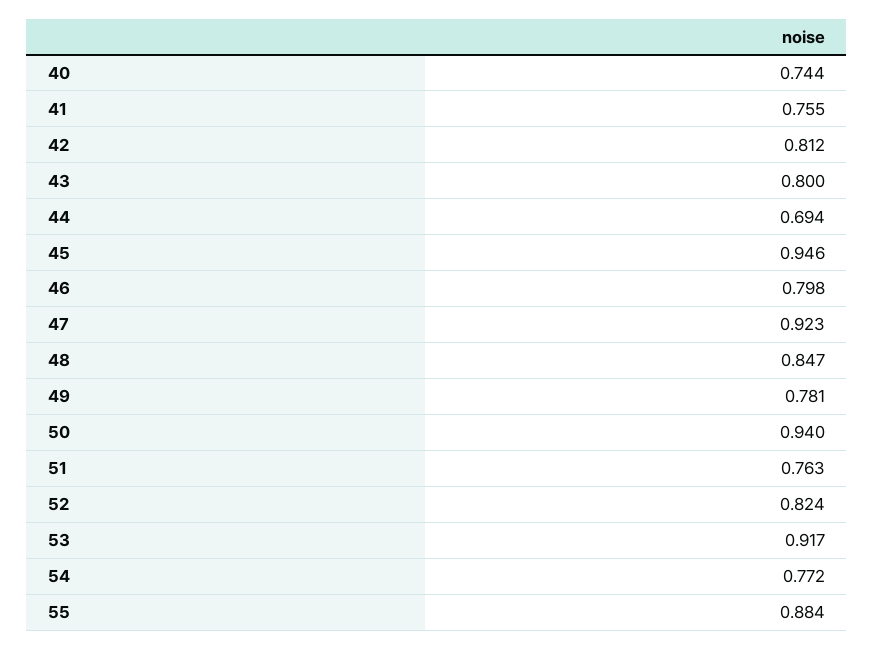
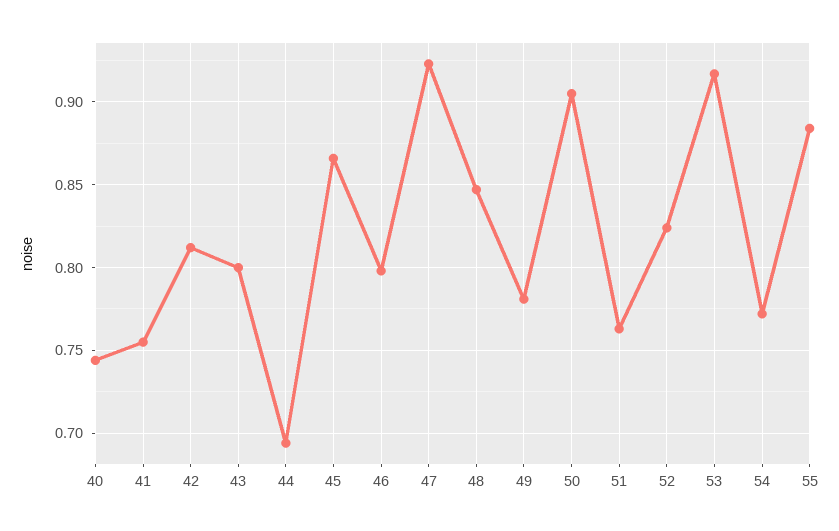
  {
    "40": 0.744,
    "41": 0.755,
    "42": 0.812,
    "43": 0.8,
    "44": 0.694,
-   "45": 0.946,
+   "45": 0.865,
    "46": 0.798,
    "47": 0.923,
    "48": 0.847,
    "49": 0.781,
-   "50": 0.94,
+   "50": 0.905,
    "51": 0.763,
    "52": 0.824,
    "53": 0.917,
    "54": 0.772,
    "55": 0.884
  }

